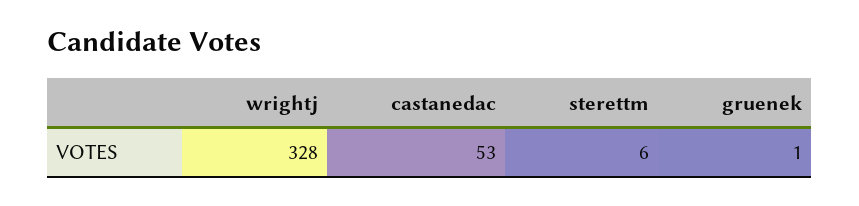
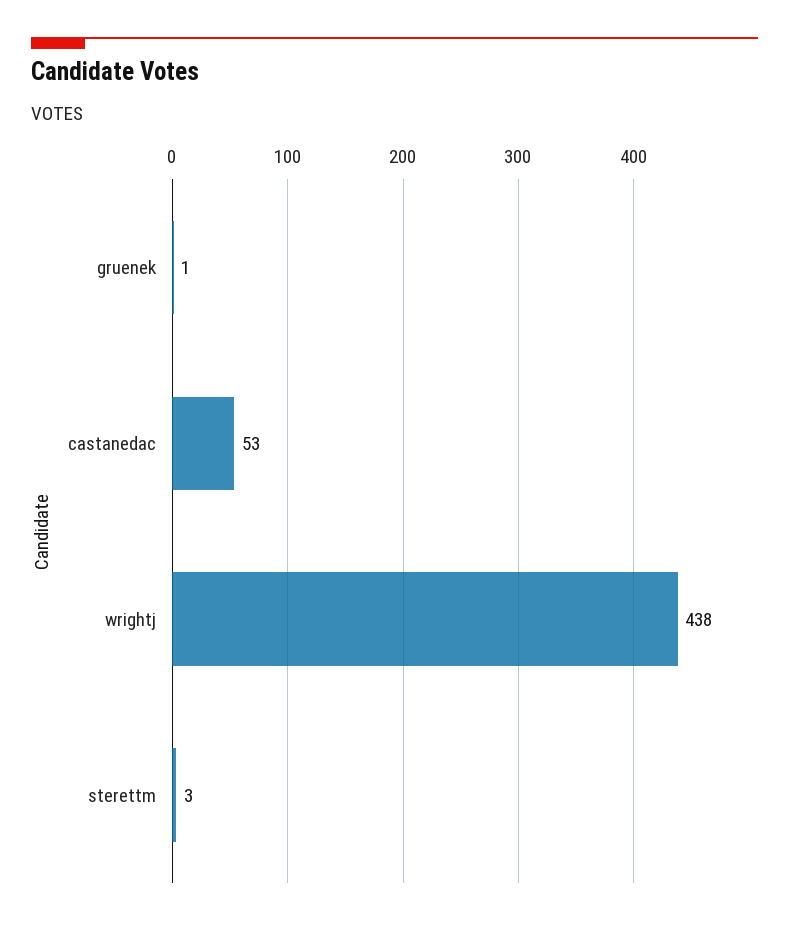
  {
-   "wrightj": 328,
+   "wrightj": 438,
    "castanedac": 53,
-   "sterettm": 6,
+   "sterettm": 3,
    "gruenek": 1
  }

